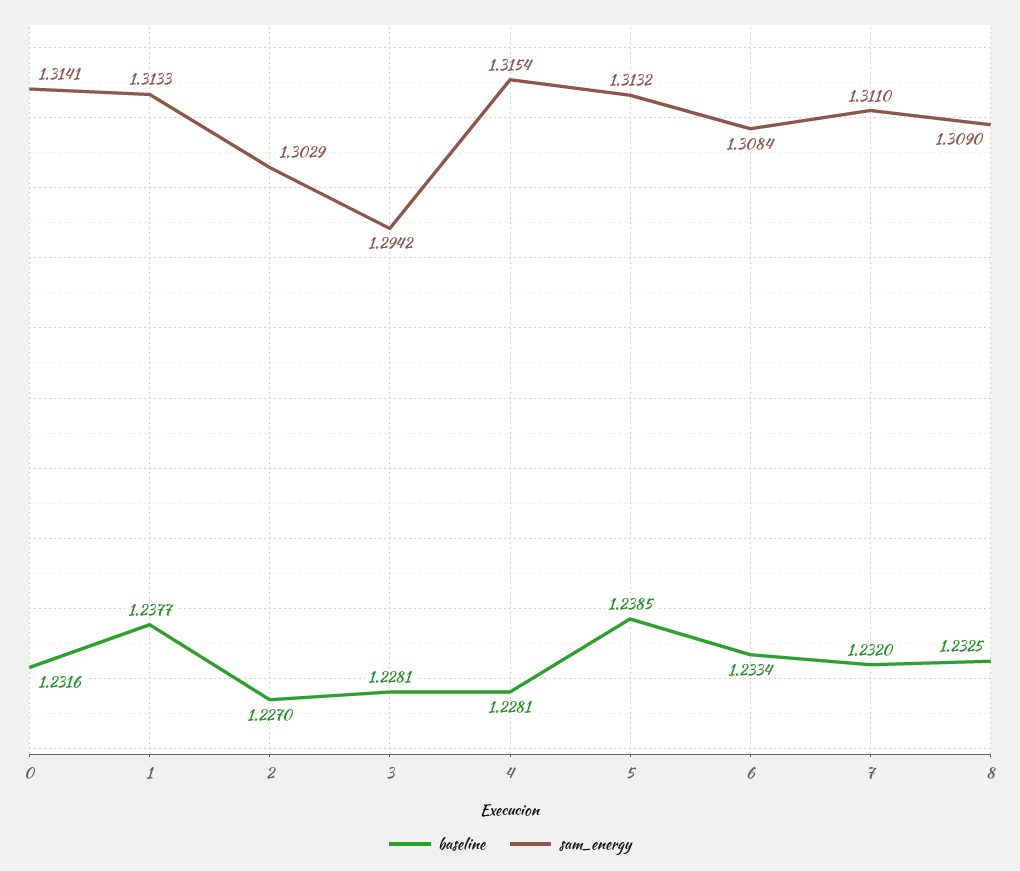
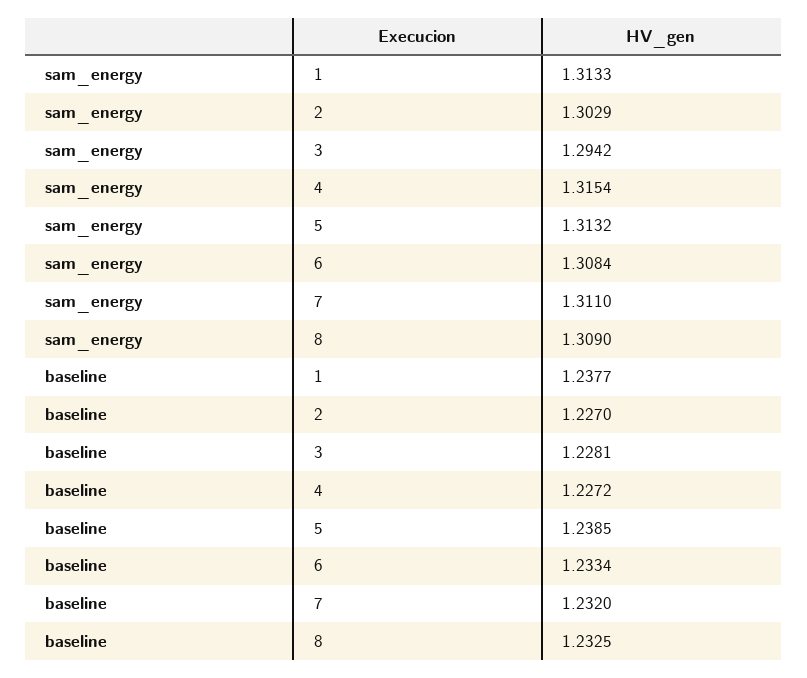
  {
    "baseline": {
-     "0": 1.2316,
      "1": 1.2377,
      "2": 1.227,
      "3": 1.2281,
-     "4": 1.2281,
+     "4": 1.2272,
      "5": 1.2385,
      "6": 1.2334,
      "7": 1.232,
      "8": 1.2325
    },
    "sam_energy": {
-     "0": 1.3141,
      "1": 1.3133,
      "2": 1.3029,
      "3": 1.2942,
      "4": 1.3154,
      "5": 1.3132,
      "6": 1.3084,
      "7": 1.311,
      "8": 1.309
    }
  }

